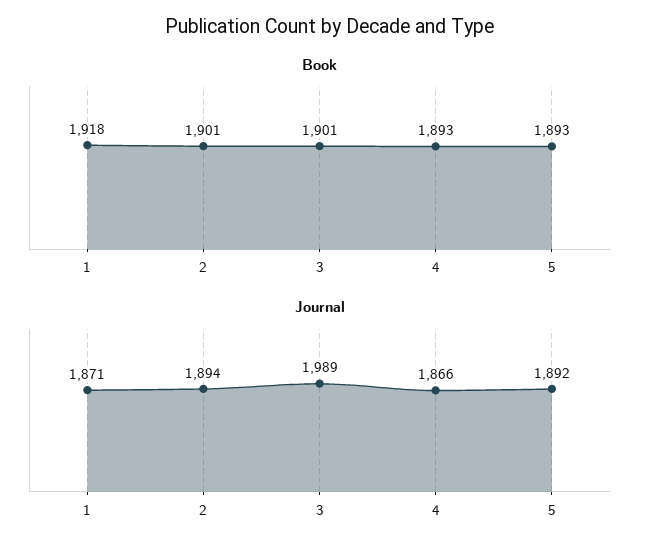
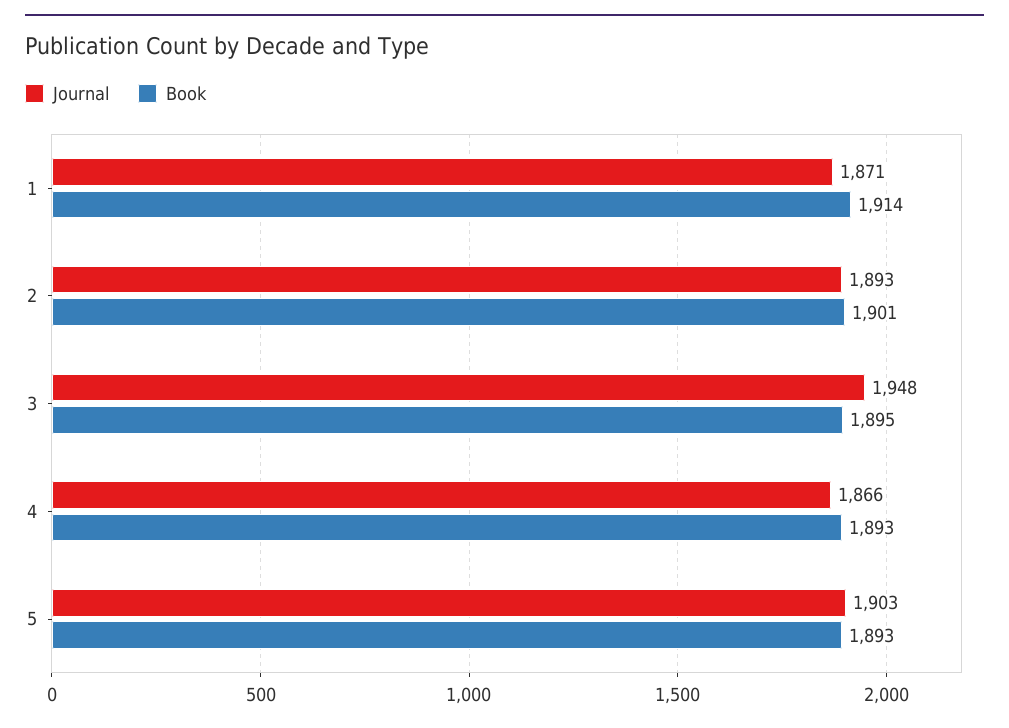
  {
    "Book": {
-     "1": 1918,
+     "1": 1914,
      "2": 1901,
-     "3": 1901,
+     "3": 1895,
      "4": 1893,
      "5": 1893
    },
    "Journal": {
      "1": 1871,
-     "2": 1894,
+     "2": 1893,
-     "3": 1989,
+     "3": 1948,
      "4": 1866,
-     "5": 1892
+     "5": 1903
    }
  }

